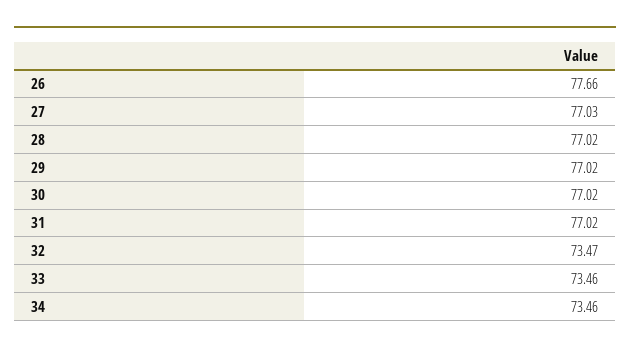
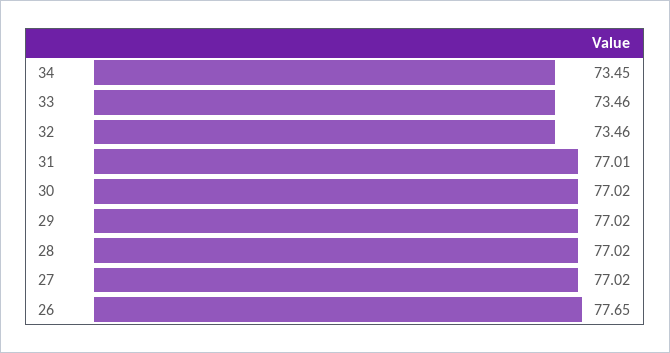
  {
-   "26": 77.66,
+   "26": 77.65,
-   "27": 77.03,
+   "27": 77.02,
    "28": 77.02,
    "29": 77.02,
    "30": 77.02,
-   "31": 77.02,
+   "31": 77.01,
-   "32": 73.47,
+   "32": 73.46,
    "33": 73.46,
-   "34": 73.46
+   "34": 73.45
  }

